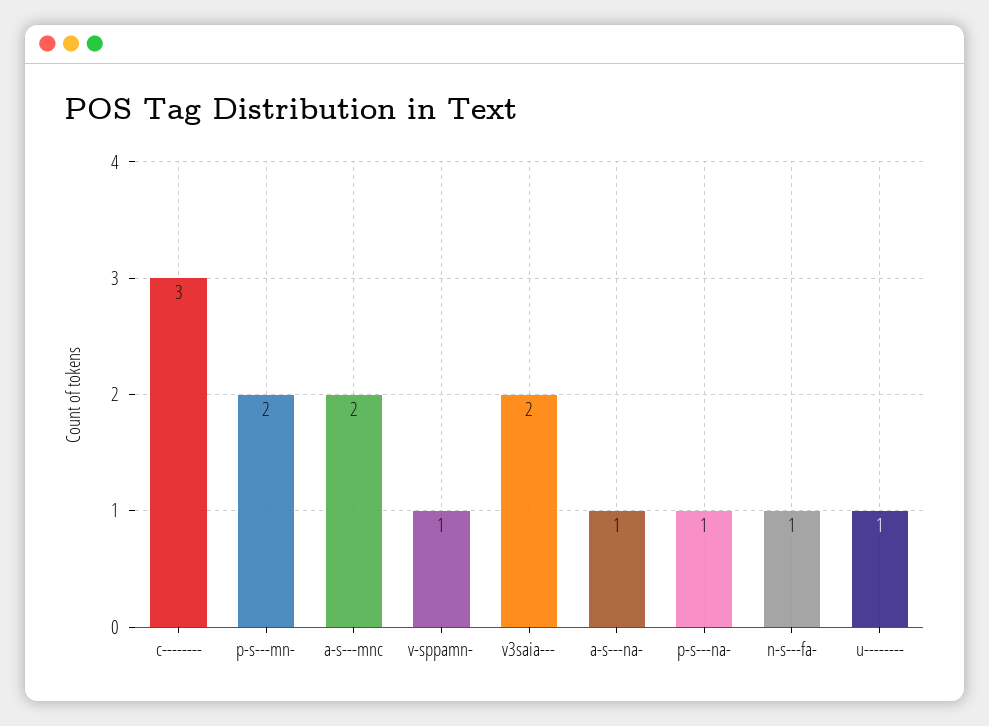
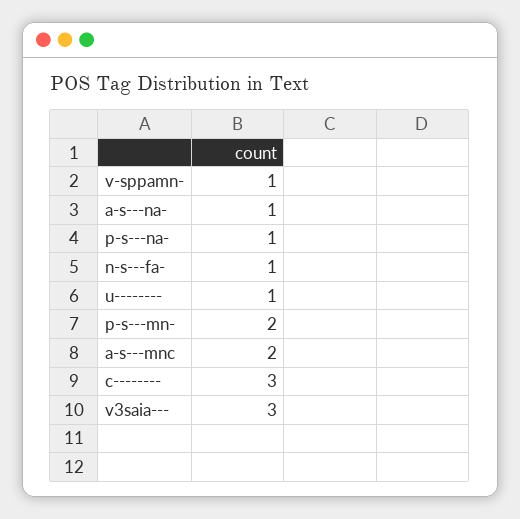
  {
    "c--------": 3,
    "p-s---mn-": 2,
    "a-s---mnc": 2,
    "v-sppamn-": 1,
-   "v3saia---": 2,
+   "v3saia---": 3,
    "a-s---na-": 1,
    "p-s---na-": 1,
    "n-s---fa-": 1,
    "u--------": 1
  }

